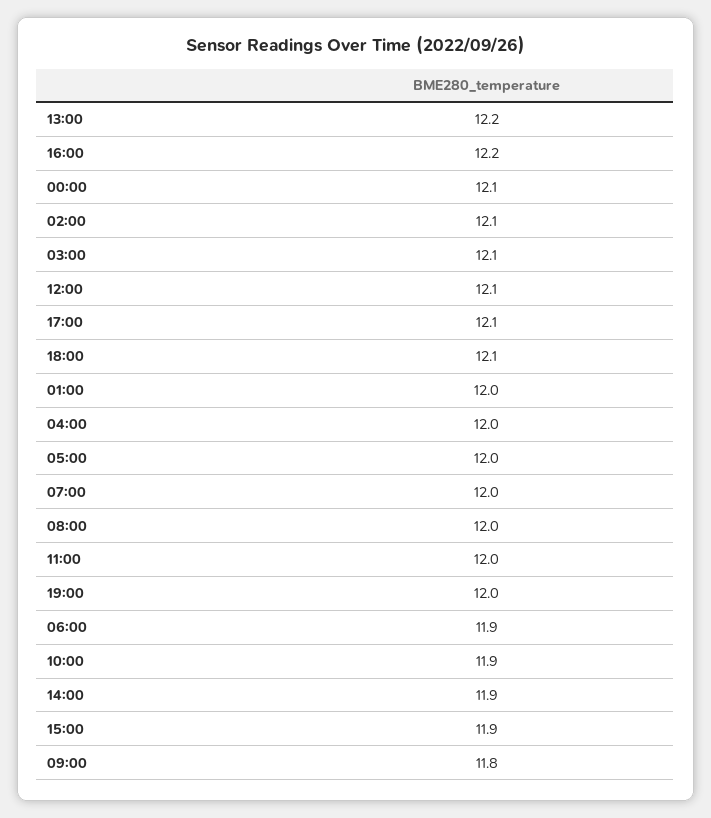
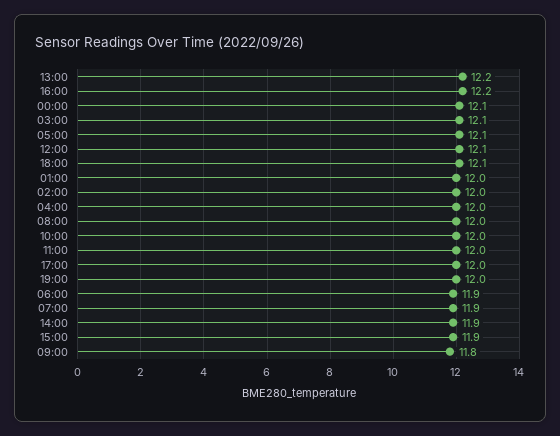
  {
    "13:00": 12.2,
    "16:00": 12.2,
    "00:00": 12.1,
-   "02:00": 12.1,
+   "02:00": 12,
    "03:00": 12.1,
    "12:00": 12.1,
-   "17:00": 12.1,
+   "17:00": 12,
    "18:00": 12.1,
    "01:00": 12,
    "04:00": 12,
-   "05:00": 12,
+   "05:00": 12.1,
-   "07:00": 12,
+   "07:00": 11.9,
    "08:00": 12,
    "11:00": 12,
    "19:00": 12,
    "06:00": 11.9,
-   "10:00": 11.9,
+   "10:00": 12,
    "14:00": 11.9,
    "15:00": 11.9,
    "09:00": 11.8
  }

